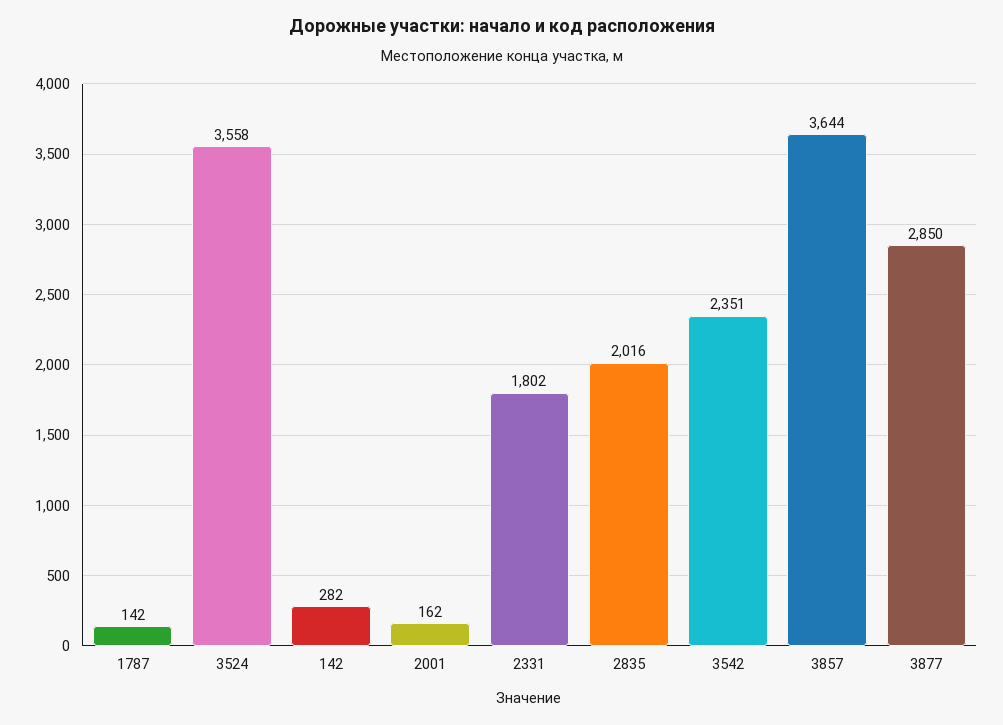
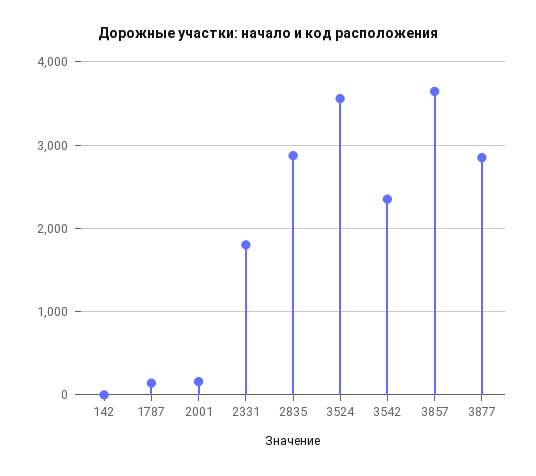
  {
    "1787": 142,
    "3524": 3558,
-   "142": 282,
+   "142": 0,
    "2001": 162,
    "2331": 1802,
-   "2835": 2016,
+   "2835": 2900,
    "3542": 2351,
    "3857": 3644,
    "3877": 2850
  }

